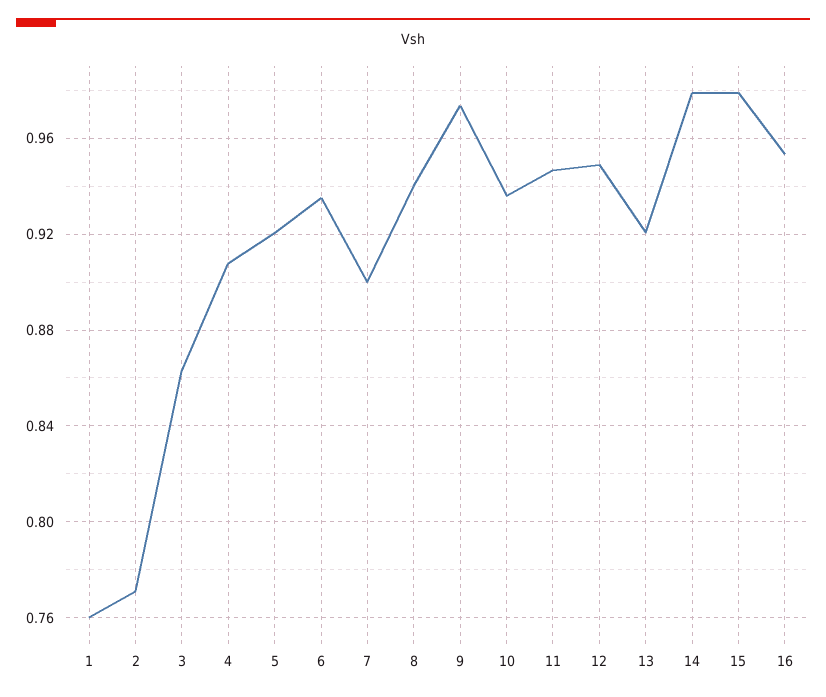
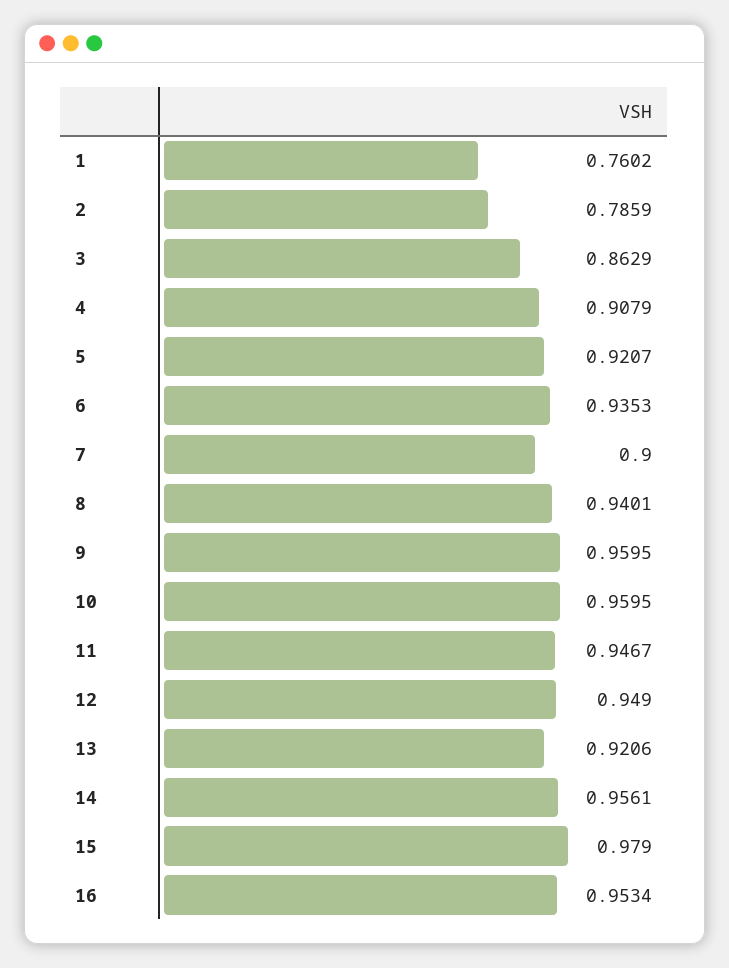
  {
    "1": 0.7602,
-   "2": 0.77,
+   "2": 0.7859,
    "3": 0.8629,
    "4": 0.9079,
    "5": 0.9207,
    "6": 0.9353,
    "7": 0.9,
    "8": 0.9401,
-   "9": 0.975,
+   "9": 0.9595,
-   "10": 0.935,
+   "10": 0.9595,
    "11": 0.9467,
    "12": 0.949,
    "13": 0.9206,
-   "14": 0.98,
+   "14": 0.9561,
    "15": 0.979,
    "16": 0.9534
  }

